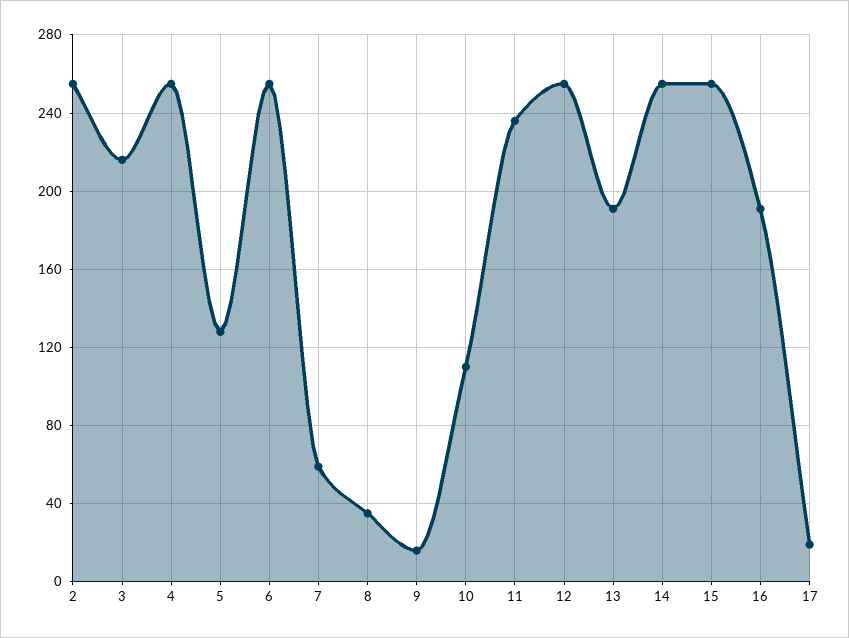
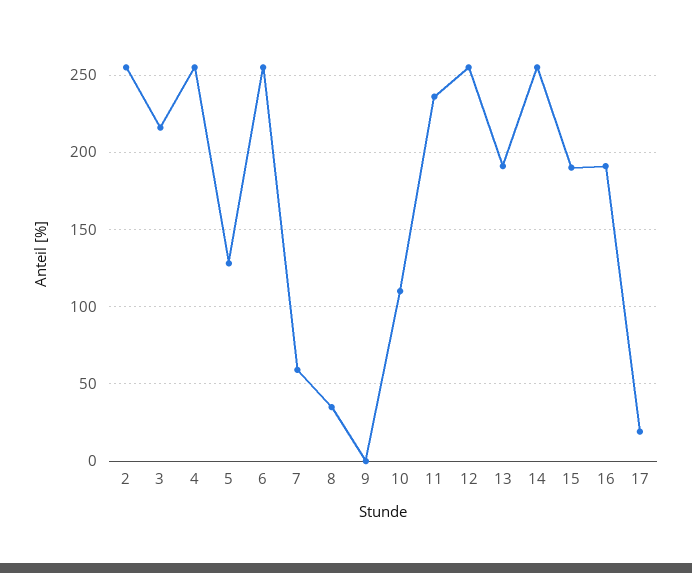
  {
    "2": 255,
    "3": 215,
    "4": 255,
    "5": 130,
    "6": 255,
    "7": 60,
    "8": 35,
-   "9": 15,
+   "9": 0,
    "10": 110,
    "11": 235,
    "12": 255,
    "13": 190,
    "14": 255,
-   "15": 255,
+   "15": 190,
    "16": 190,
    "17": 20
  }

